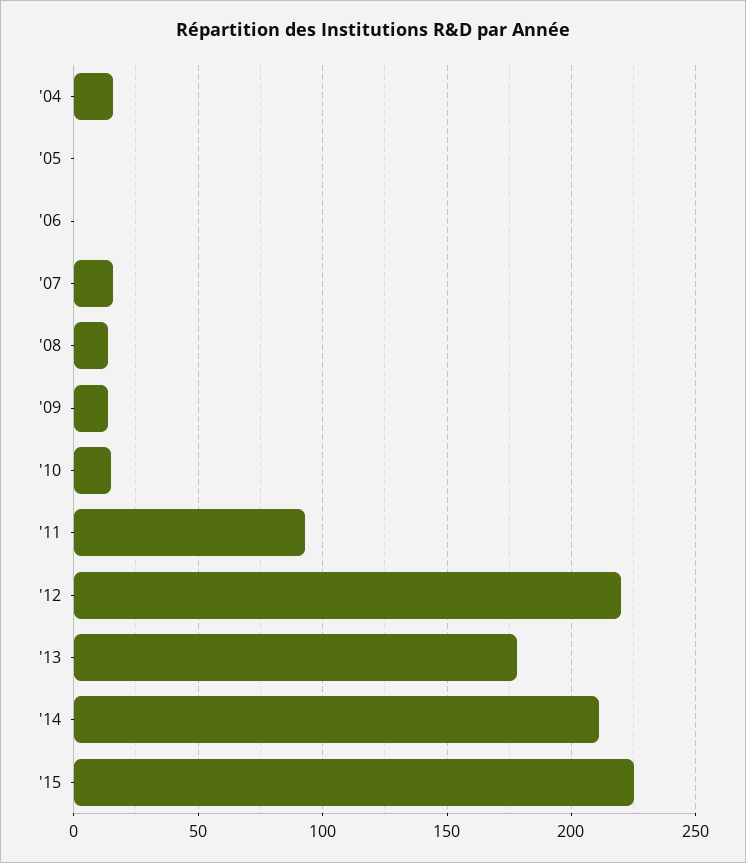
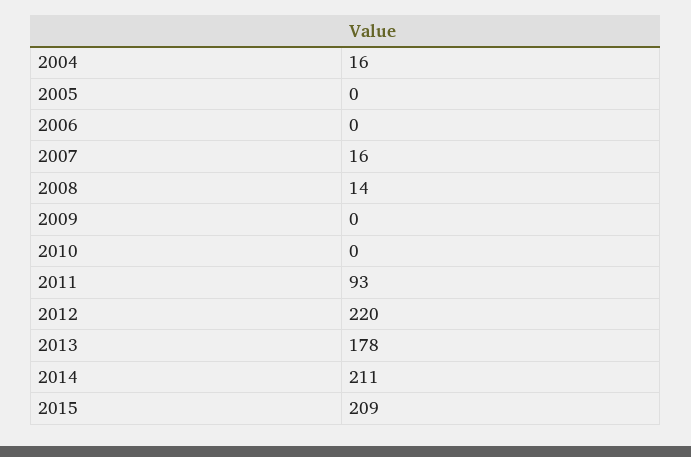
  {
    "'04": 16,
    "'05": 0,
    "'06": 0,
    "'07": 16,
    "'08": 14,
-   "'09": 15,
+   "'09": 0,
-   "'10": 15,
+   "'10": 0,
    "'11": 93,
    "'12": 220,
    "'13": 178,
    "'14": 211,
-   "'15": 225
+   "'15": 209
  }

